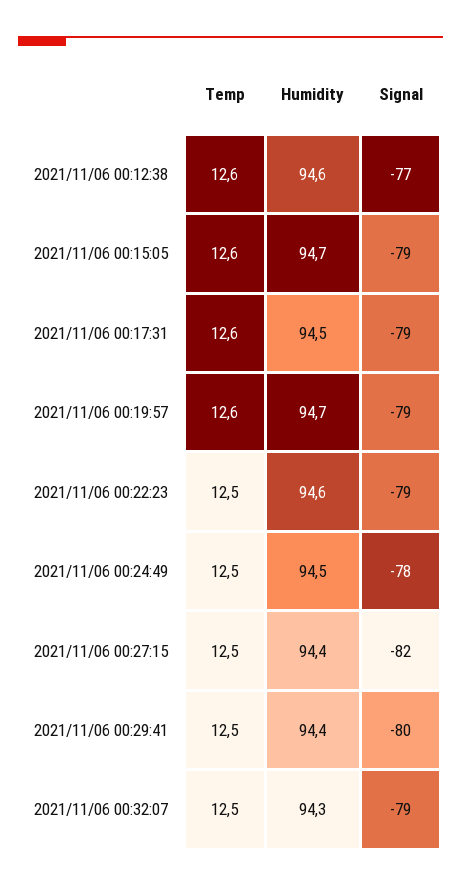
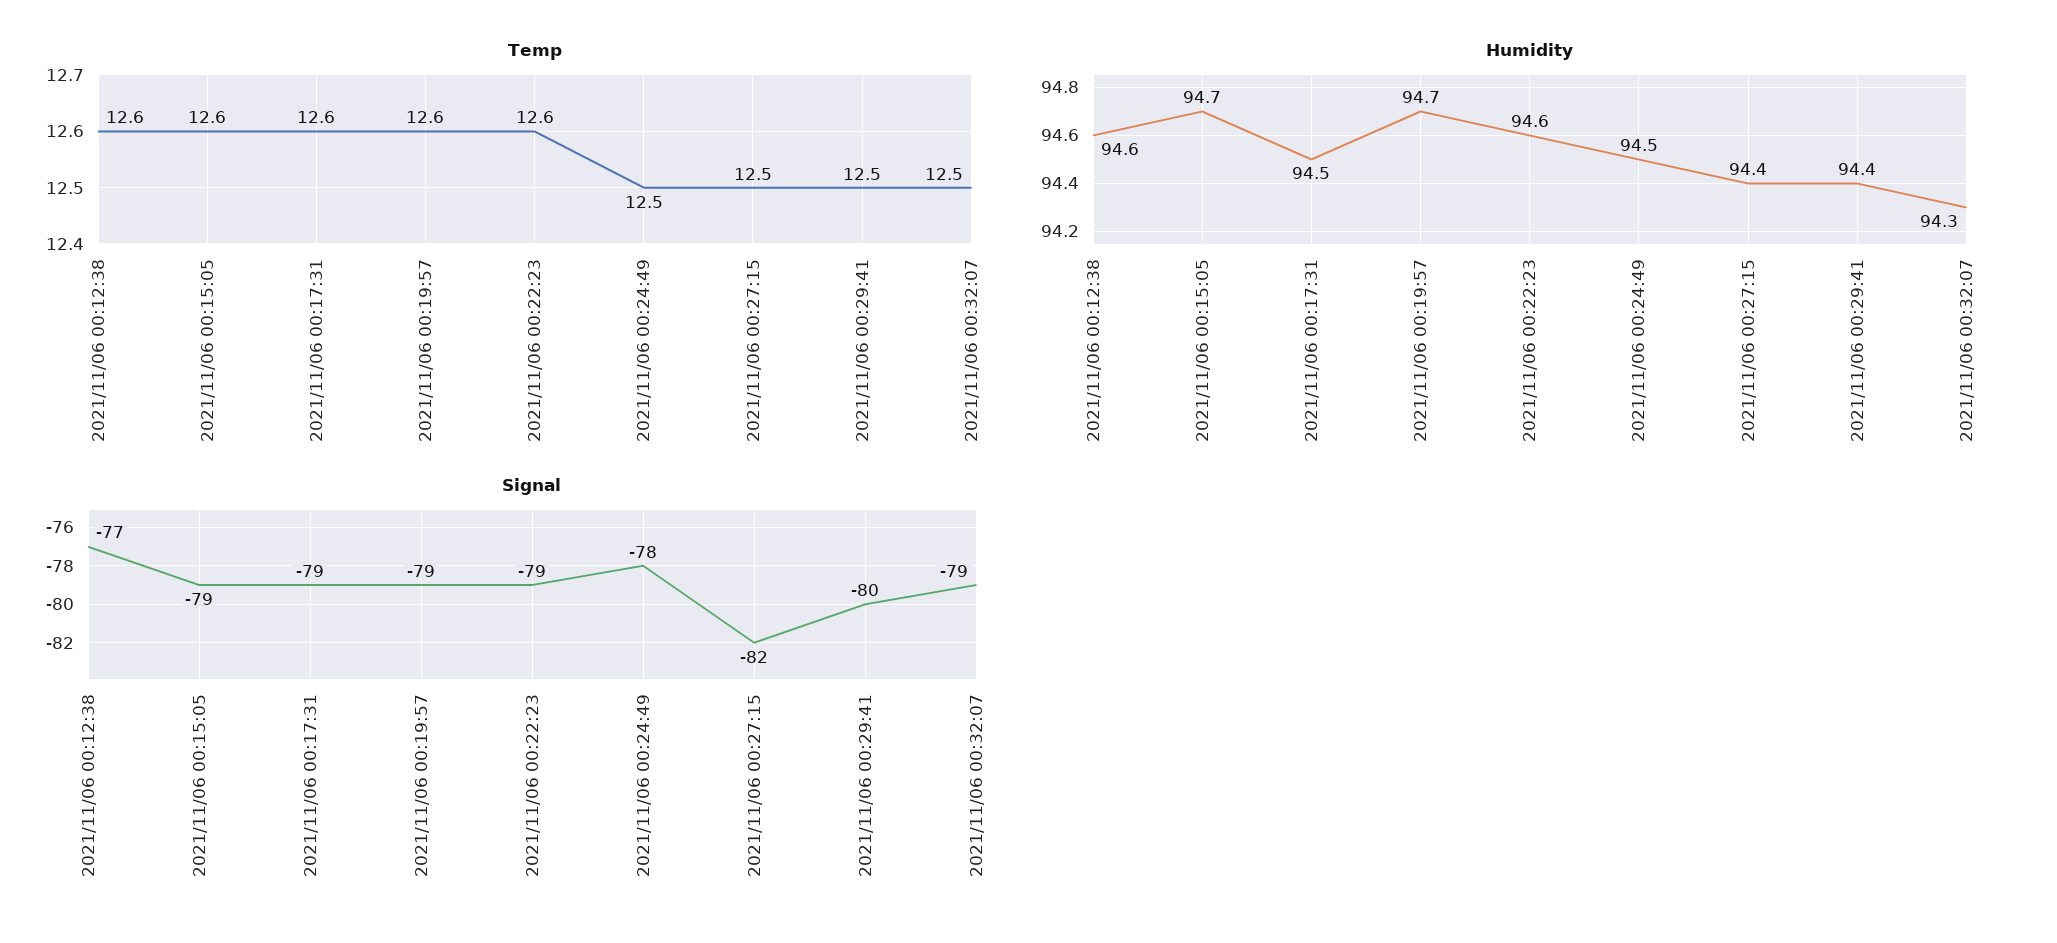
  {
    "Temp": {
      "2021/11/06 00:12:38": 12.6,
      "2021/11/06 00:15:05": 12.6,
      "2021/11/06 00:17:31": 12.6,
      "2021/11/06 00:19:57": 12.6,
-     "2021/11/06 00:22:23": 12.5,
+     "2021/11/06 00:22:23": 12.6,
      "2021/11/06 00:24:49": 12.5,
      "2021/11/06 00:27:15": 12.5,
      "2021/11/06 00:29:41": 12.5,
      "2021/11/06 00:32:07": 12.5
    },
    "Humidity": {
      "2021/11/06 00:12:38": 94.6,
      "2021/11/06 00:15:05": 94.7,
      "2021/11/06 00:17:31": 94.5,
      "2021/11/06 00:19:57": 94.7,
      "2021/11/06 00:22:23": 94.6,
      "2021/11/06 00:24:49": 94.5,
      "2021/11/06 00:27:15": 94.4,
      "2021/11/06 00:29:41": 94.4,
      "2021/11/06 00:32:07": 94.3
    },
    "Signal": {
      "2021/11/06 00:12:38": -77,
      "2021/11/06 00:15:05": -79,
      "2021/11/06 00:17:31": -79,
      "2021/11/06 00:19:57": -79,
      "2021/11/06 00:22:23": -79,
      "2021/11/06 00:24:49": -78,
      "2021/11/06 00:27:15": -82,
      "2021/11/06 00:29:41": -80,
      "2021/11/06 00:32:07": -79
    }
  }

